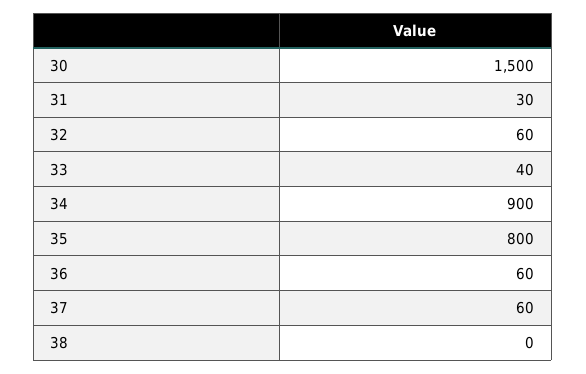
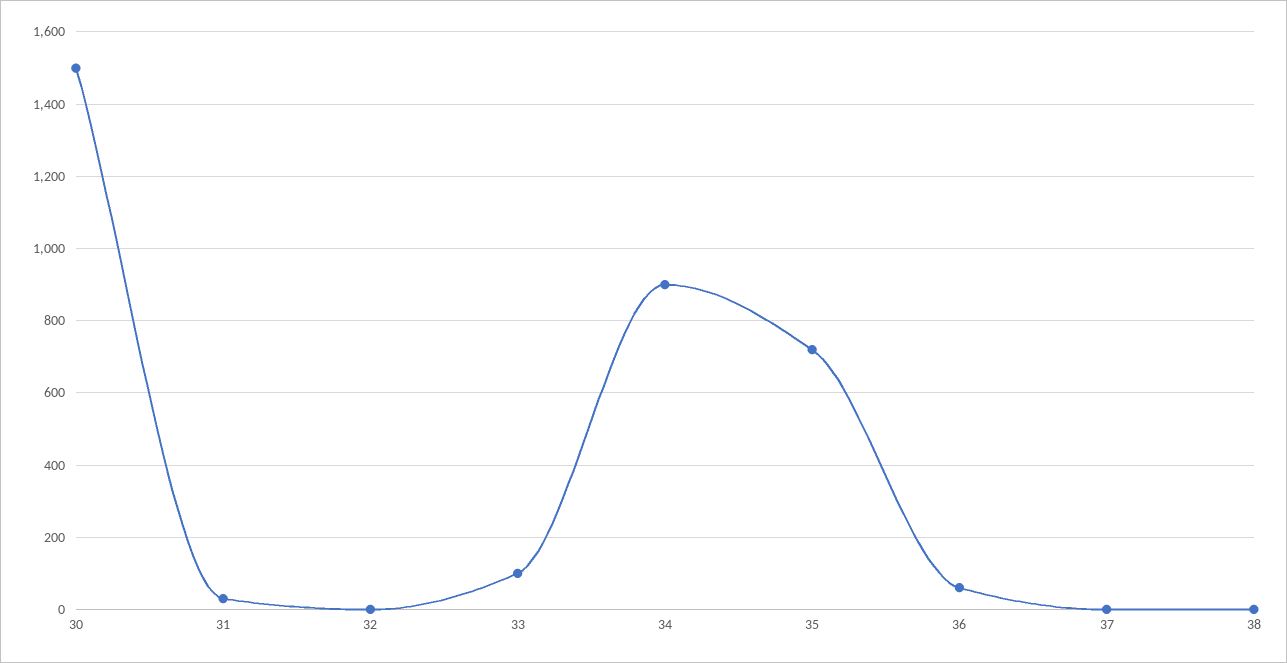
  {
    "30": 1500,
    "31": 30,
-   "32": 60,
+   "32": 0,
-   "33": 40,
+   "33": 100,
    "34": 900,
-   "35": 800,
+   "35": 720,
    "36": 60,
-   "37": 60,
+   "37": 0,
    "38": 0
  }

